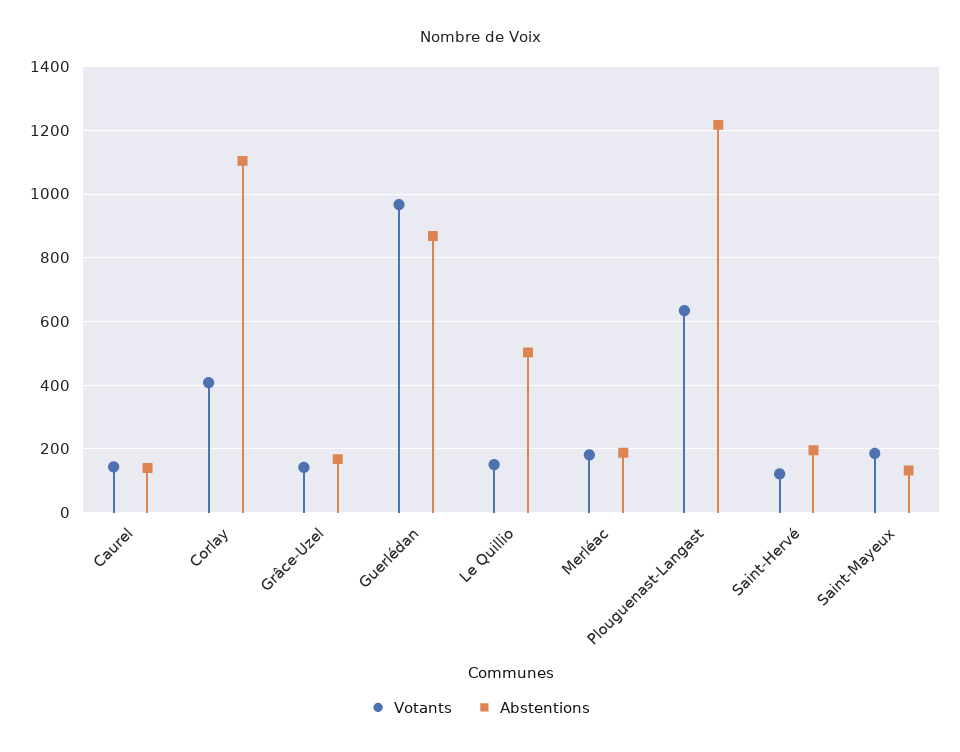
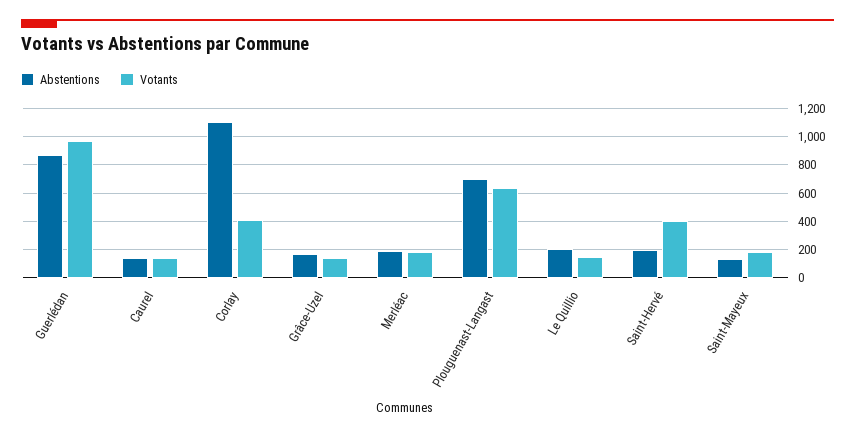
  {
    "Votants": {
      "Caurel": 140,
      "Corlay": 400,
      "Grâce-Uzel": 140,
      "Guerlédan": 960,
      "Le Quillio": 160,
      "Merléac": 180,
      "Plouguenast-Langast": 640,
-     "Saint-Hervé": 120,
+     "Saint-Hervé": 400,
      "Saint-Mayeux": 180
    },
    "Abstentions": {
      "Caurel": 140,
      "Corlay": 1100,
      "Grâce-Uzel": 160,
      "Guerlédan": 860,
-     "Le Quillio": 500,
+     "Le Quillio": 200,
      "Merléac": 180,
-     "Plouguenast-Langast": 1220,
+     "Plouguenast-Langast": 700,
      "Saint-Hervé": 200,
      "Saint-Mayeux": 140
    }
  }

